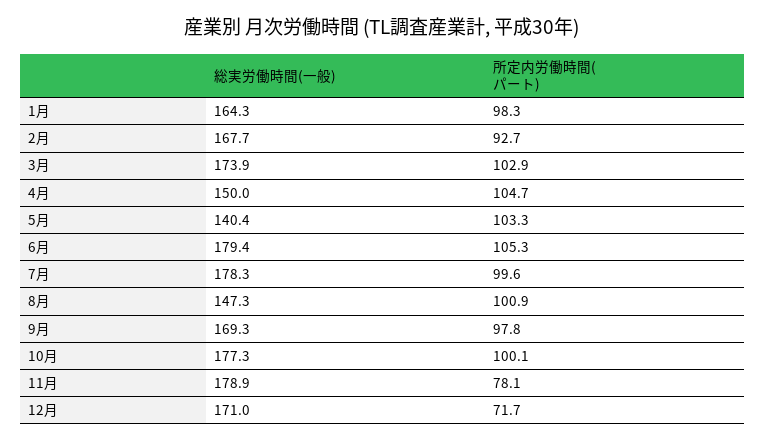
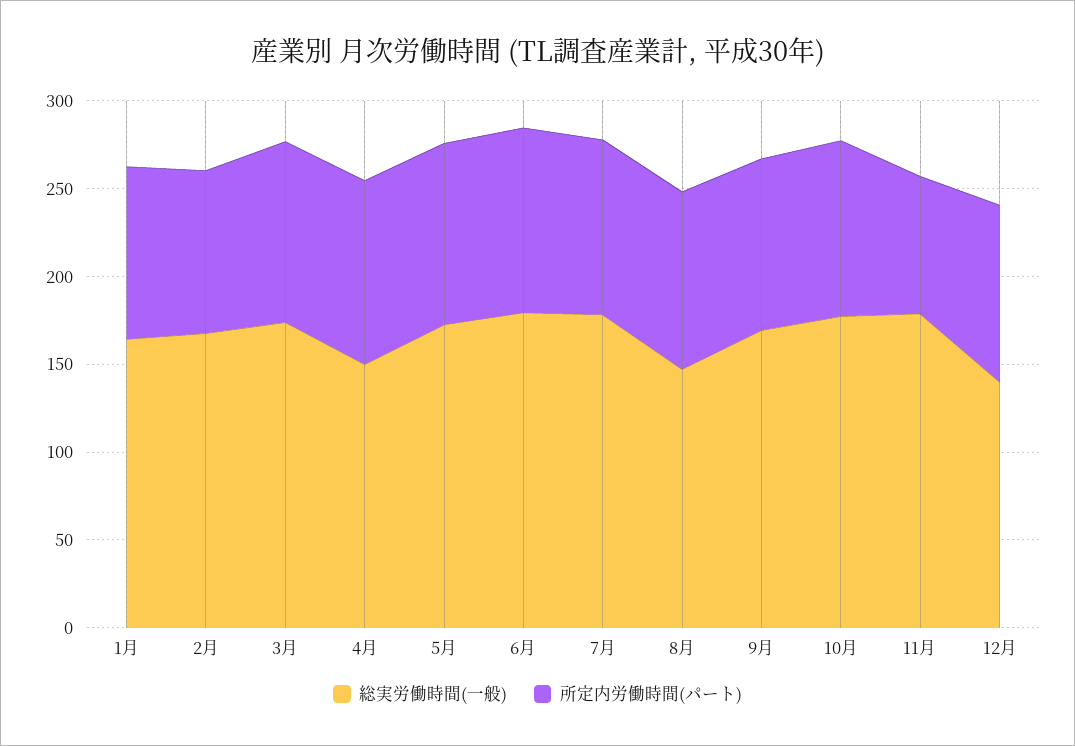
  {
    "総実労働時間(一般)": {
      "1月": 164.3,
      "2月": 167.7,
      "3月": 173.9,
      "4月": 150,
-     "5月": 140.4,
+     "5月": 170,
      "6月": 179.4,
      "7月": 178.3,
      "8月": 147.3,
      "9月": 169.3,
      "10月": 177.3,
      "11月": 178.9,
-     "12月": 171
+     "12月": 140
    },
    "所定内労働時間(パート)": {
      "1月": 98.3,
      "2月": 92.7,
      "3月": 102.9,
      "4月": 104.7,
      "5月": 103.3,
      "6月": 105.3,
      "7月": 99.6,
      "8月": 100.9,
      "9月": 97.8,
      "10月": 100.1,
      "11月": 78.1,
-     "12月": 71.7
+     "12月": 100
    }
  }

